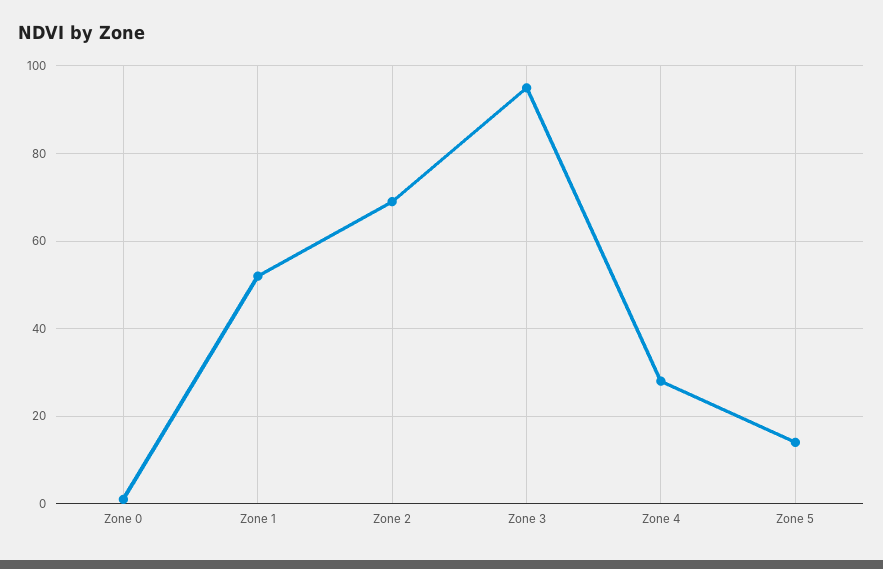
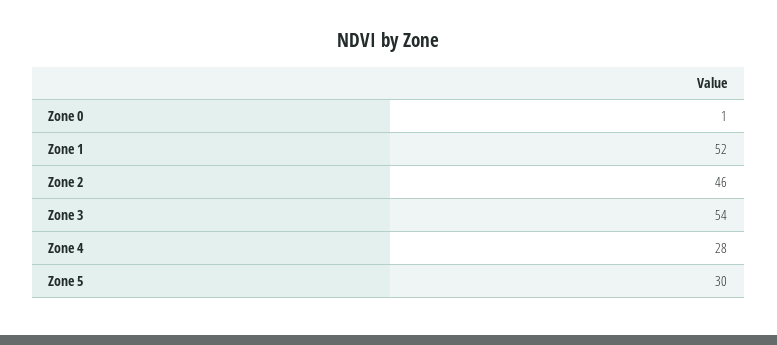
  {
    "Zone 0": 1,
    "Zone 1": 52,
-   "Zone 2": 70,
+   "Zone 2": 46,
-   "Zone 3": 95,
+   "Zone 3": 54,
    "Zone 4": 28,
-   "Zone 5": 15
+   "Zone 5": 30
  }

